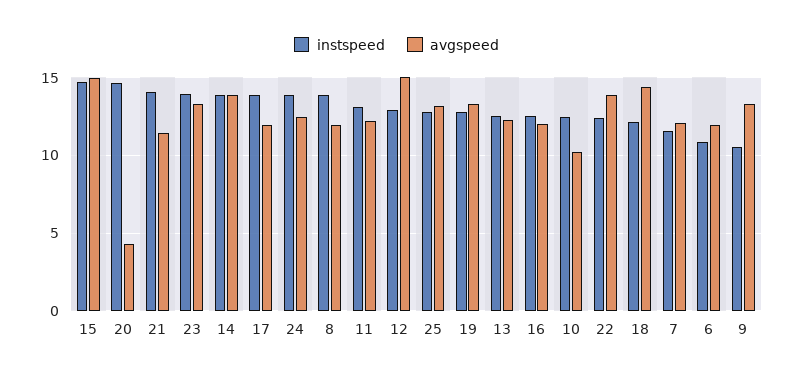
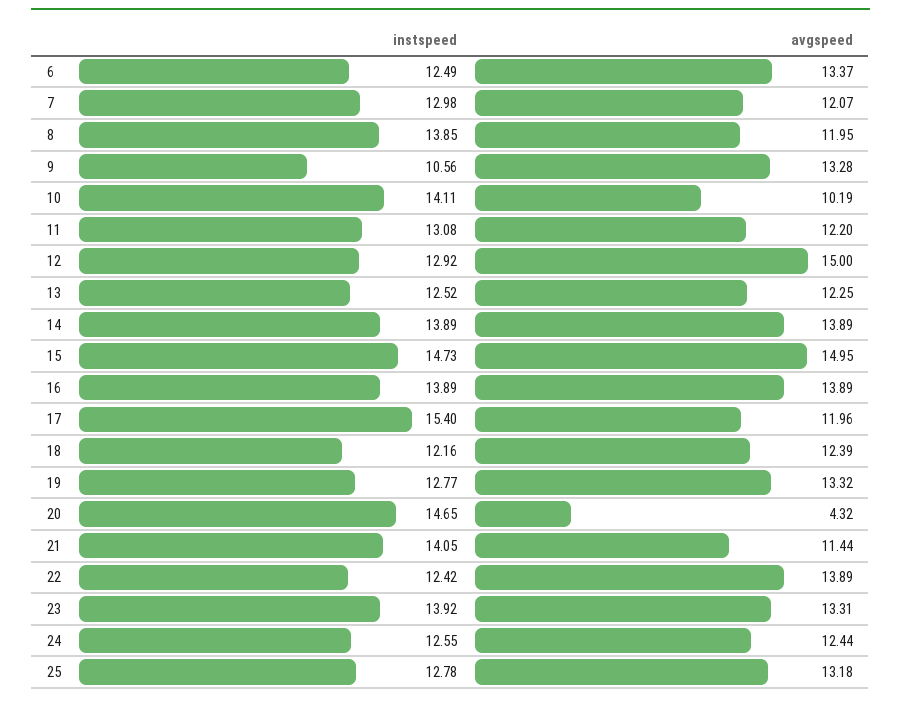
  {
    "instspeed": {
      "15": 14.73,
      "20": 14.65,
      "21": 14.05,
      "23": 13.92,
      "14": 13.89,
-     "17": 14,
+     "17": 15.4,
-     "24": 14,
+     "24": 12.55,
      "8": 13.85,
      "11": 13.08,
      "12": 12.92,
      "25": 12.78,
      "19": 12.77,
      "13": 12.52,
-     "16": 12.5,
+     "16": 13.89,
-     "10": 12.5,
+     "10": 14.11,
      "22": 12.42,
      "18": 12.16,
-     "7": 11.5,
+     "7": 12.98,
-     "6": 11,
+     "6": 12.49,
      "9": 10.56
    },
    "avgspeed": {
      "15": 14.95,
      "20": 4.32,
      "21": 11.44,
      "23": 13.31,
      "14": 13.89,
      "17": 11.96,
      "24": 12.44,
      "8": 11.95,
      "11": 12.2,
      "12": 15,
      "25": 13.18,
      "19": 13.32,
      "13": 12.25,
-     "16": 12,
+     "16": 13.89,
      "10": 10.19,
      "22": 13.89,
-     "18": 14.5,
+     "18": 12.39,
      "7": 12.07,
-     "6": 12,
+     "6": 13.37,
      "9": 13.28
    }
  }

